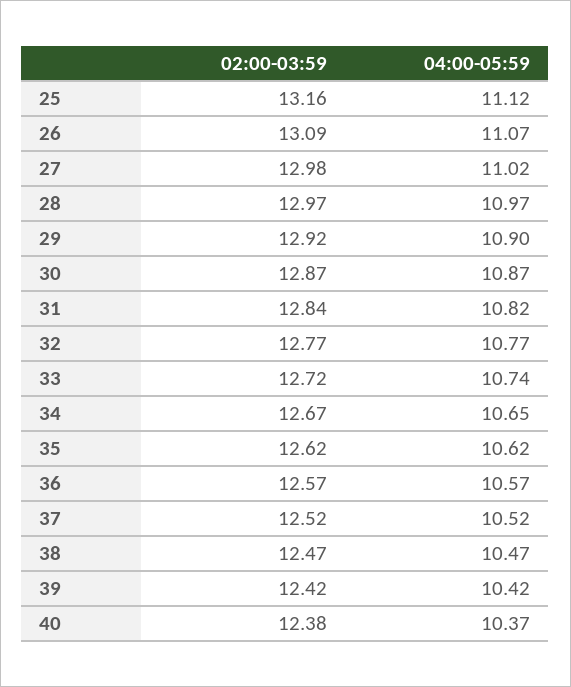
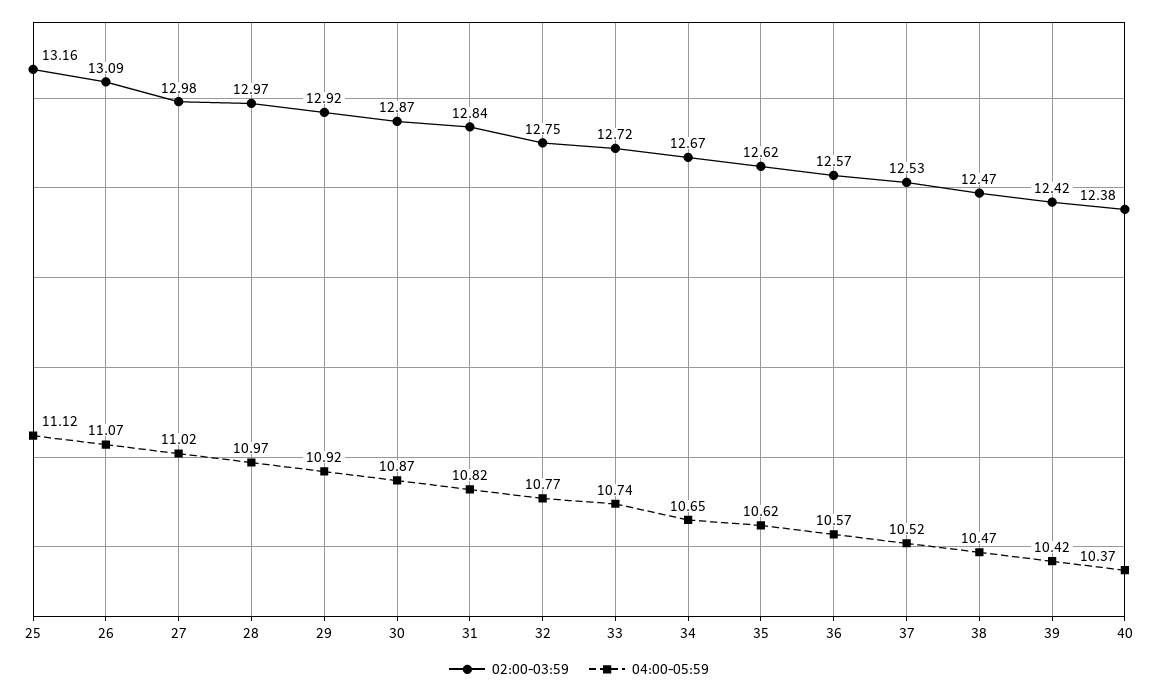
  {
    "02:00-03:59": {
      "25": 13.16,
      "26": 13.09,
      "27": 12.98,
      "28": 12.97,
      "29": 12.92,
      "30": 12.87,
      "31": 12.84,
-     "32": 12.77,
+     "32": 12.75,
      "33": 12.72,
      "34": 12.67,
      "35": 12.62,
      "36": 12.57,
-     "37": 12.52,
+     "37": 12.53,
      "38": 12.47,
      "39": 12.42,
      "40": 12.38
    },
    "04:00-05:59": {
      "25": 11.12,
      "26": 11.07,
      "27": 11.02,
      "28": 10.97,
-     "29": 10.9,
+     "29": 10.92,
      "30": 10.87,
      "31": 10.82,
      "32": 10.77,
      "33": 10.74,
      "34": 10.65,
      "35": 10.62,
      "36": 10.57,
      "37": 10.52,
      "38": 10.47,
      "39": 10.42,
      "40": 10.37
    }
  }

